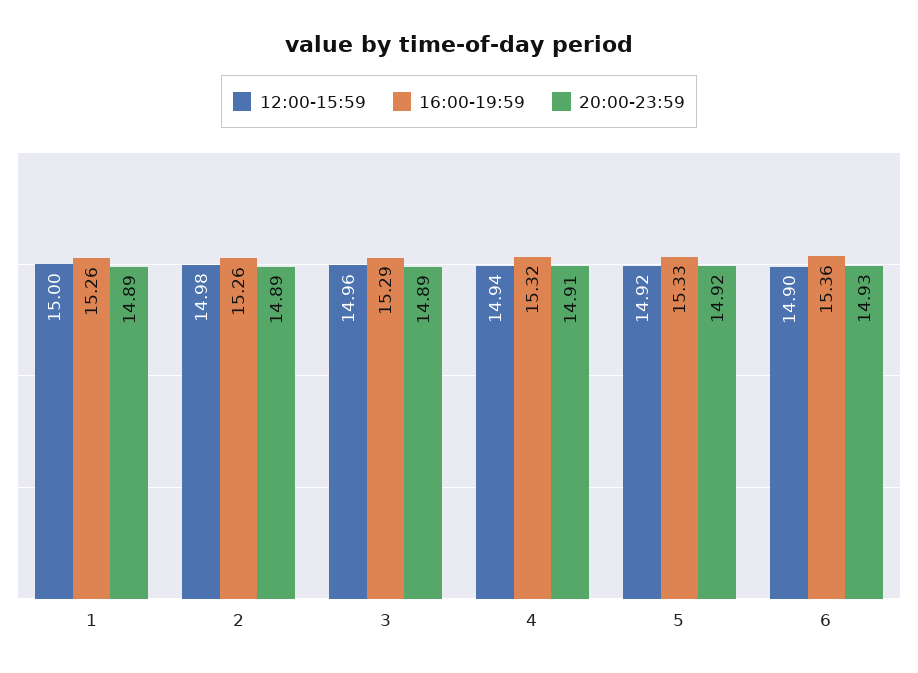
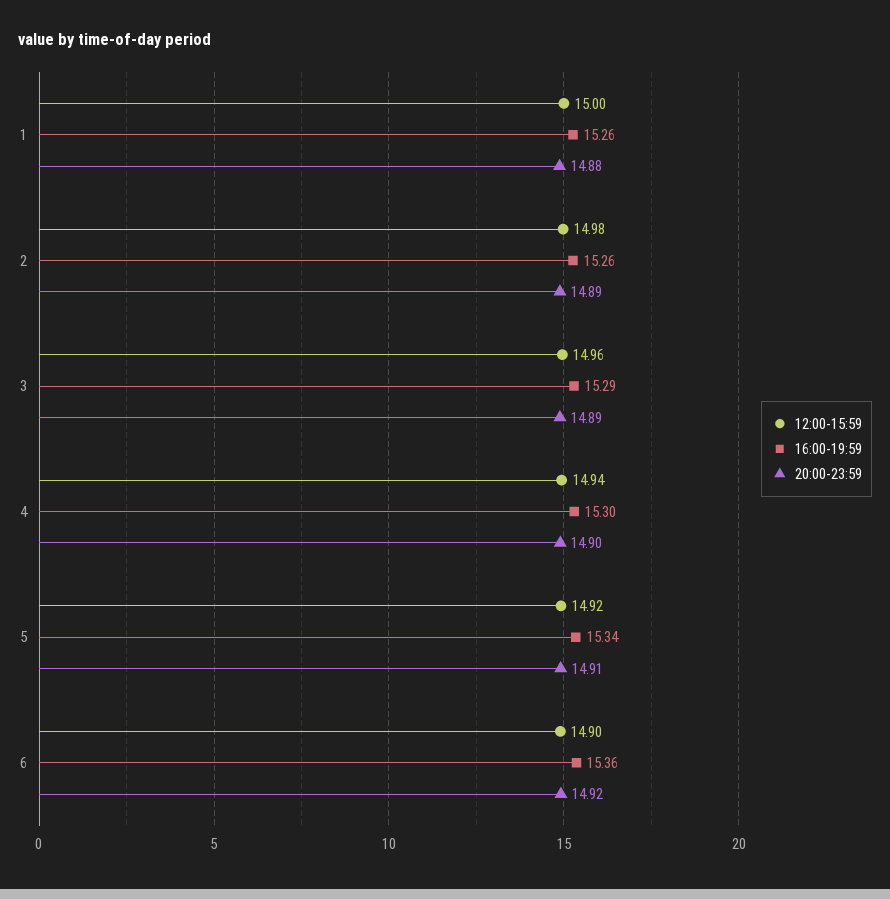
  {
    "12:00-15:59": {
      "1": 15,
      "2": 14.98,
      "3": 14.96,
      "4": 14.94,
      "5": 14.92,
      "6": 14.9
    },
    "16:00-19:59": {
      "1": 15.26,
      "2": 15.26,
      "3": 15.29,
-     "4": 15.32,
+     "4": 15.3,
-     "5": 15.33,
+     "5": 15.34,
      "6": 15.36
    },
    "20:00-23:59": {
-     "1": 14.89,
+     "1": 14.88,
      "2": 14.89,
      "3": 14.89,
-     "4": 14.91,
+     "4": 14.9,
-     "5": 14.92,
+     "5": 14.91,
-     "6": 14.93
+     "6": 14.92
    }
  }

